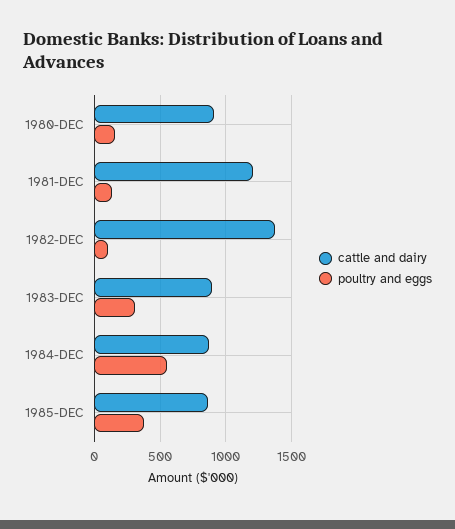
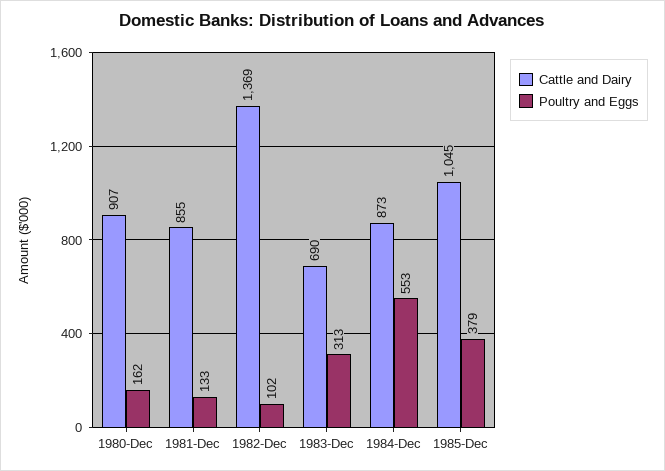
  {
    "cattle and dairy": {
      "1980-DEC": 907,
-     "1981-DEC": 1200,
+     "1981-DEC": 855,
      "1982-DEC": 1369,
-     "1983-DEC": 900,
+     "1983-DEC": 690,
      "1984-DEC": 873,
-     "1985-DEC": 850
+     "1985-DEC": 1045
    },
    "poultry and eggs": {
      "1980-DEC": 162,
      "1981-DEC": 133,
      "1982-DEC": 102,
      "1983-DEC": 313,
      "1984-DEC": 553,
      "1985-DEC": 379
    }
  }

